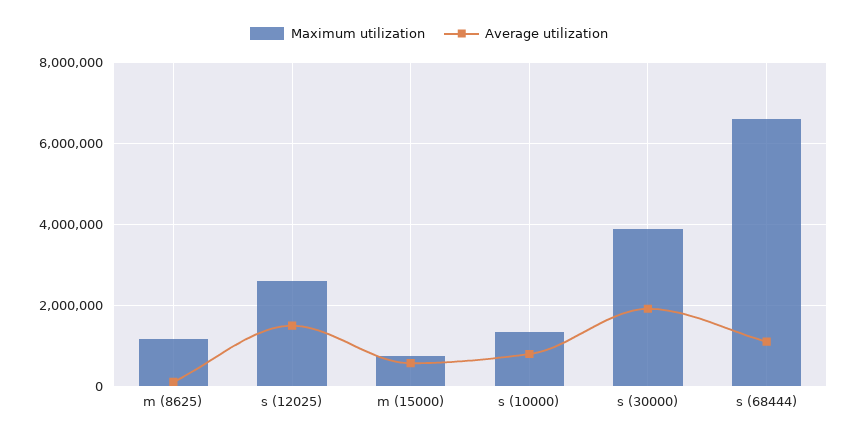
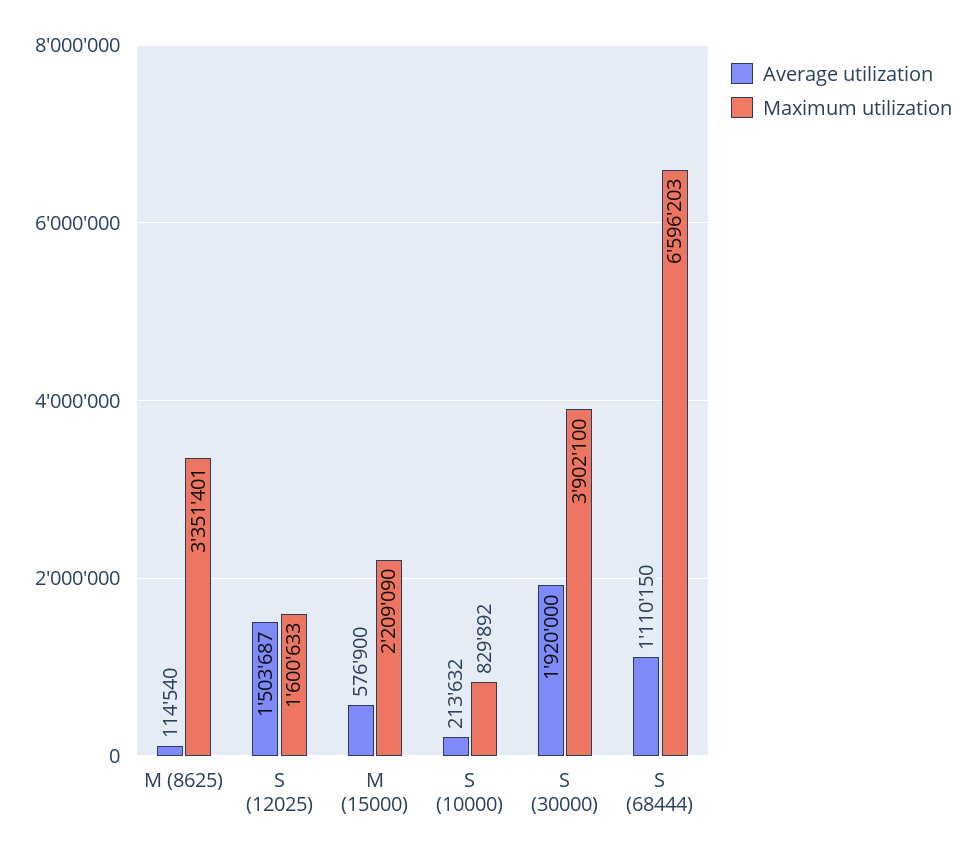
  {
    "Maximum utilization": {
-     "m (8625)": 1200000,
+     "m (8625)": 3351401,
-     "s (12025)": 2600000,
+     "s (12025)": 1600633,
-     "m (15000)": 800000,
+     "m (15000)": 2209090,
-     "s (10000)": 1400000,
+     "s (10000)": 829892,
      "s (30000)": 3902100,
      "s (68444)": 6596203
    },
    "Average utilization": {
      "m (8625)": 114540,
      "s (12025)": 1503687,
      "m (15000)": 576900,
-     "s (10000)": 800000,
+     "s (10000)": 213632,
      "s (30000)": 1920000,
      "s (68444)": 1110150
    }
  }

